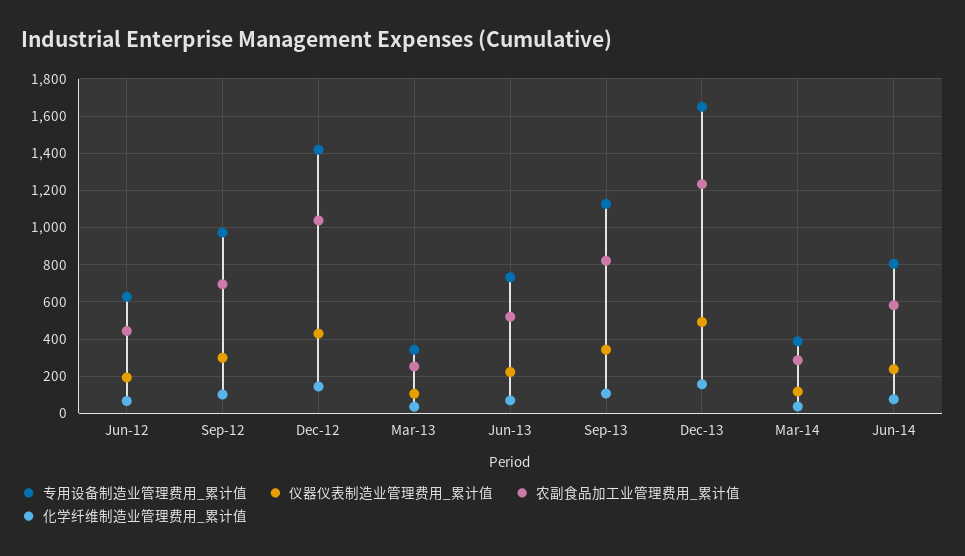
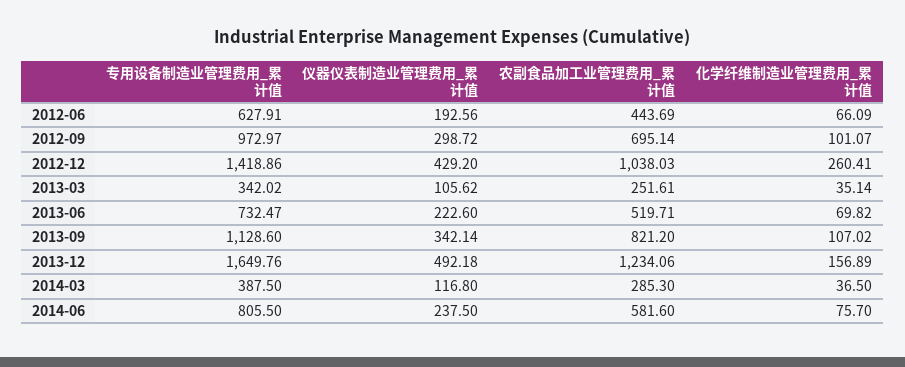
  {
    "专用设备制造业管理费用_累计值": {
      "Jun-12": 627.91,
      "Sep-12": 972.97,
      "Dec-12": 1418.86,
      "Mar-13": 342.02,
      "Jun-13": 732.47,
      "Sep-13": 1128.6,
      "Dec-13": 1649.76,
      "Mar-14": 387.5,
      "Jun-14": 805.5
    },
    "仪器仪表制造业管理费用_累计值": {
      "Jun-12": 192.56,
      "Sep-12": 298.72,
      "Dec-12": 429.2,
      "Mar-13": 105.62,
      "Jun-13": 222.6,
      "Sep-13": 342.14,
      "Dec-13": 492.18,
      "Mar-14": 116.8,
      "Jun-14": 237.5
    },
    "农副食品加工业管理费用_累计值": {
      "Jun-12": 443.69,
      "Sep-12": 695.14,
      "Dec-12": 1038.03,
      "Mar-13": 251.61,
      "Jun-13": 519.71,
      "Sep-13": 821.2,
      "Dec-13": 1234.06,
      "Mar-14": 285.3,
      "Jun-14": 581.6
    },
    "化学纤维制造业管理费用_累计值": {
      "Jun-12": 66.09,
      "Sep-12": 101.07,
-     "Dec-12": 150,
+     "Dec-12": 260.41,
      "Mar-13": 35.14,
      "Jun-13": 69.82,
      "Sep-13": 107.02,
      "Dec-13": 156.89,
      "Mar-14": 36.5,
      "Jun-14": 75.7
    }
  }

